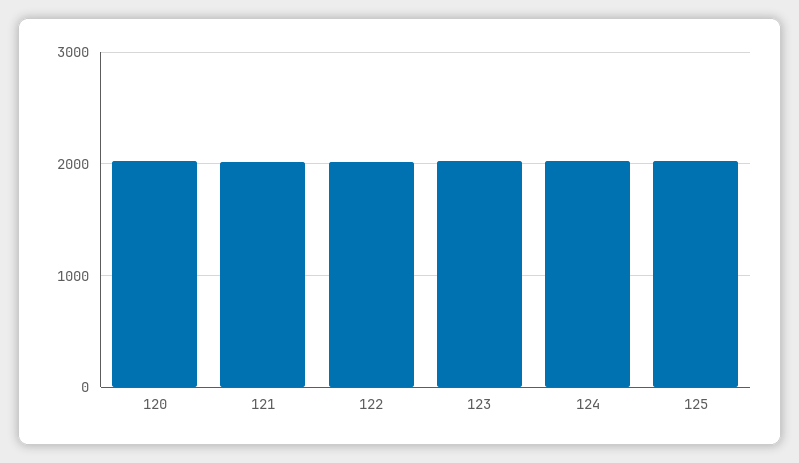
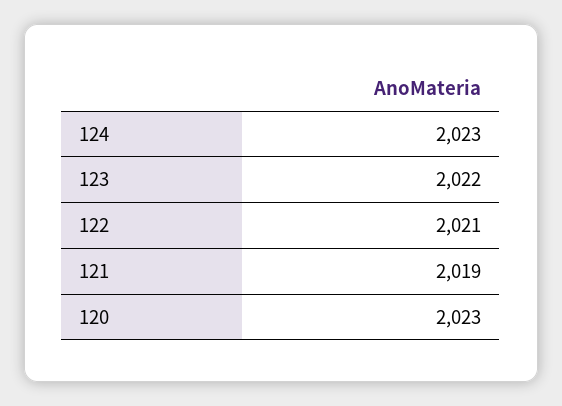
  {
    "120": 2023,
    "121": 2019,
    "122": 2021,
    "123": 2022,
-   "124": 2023,
+   "124": 2023
-   "125": 2000
  }

